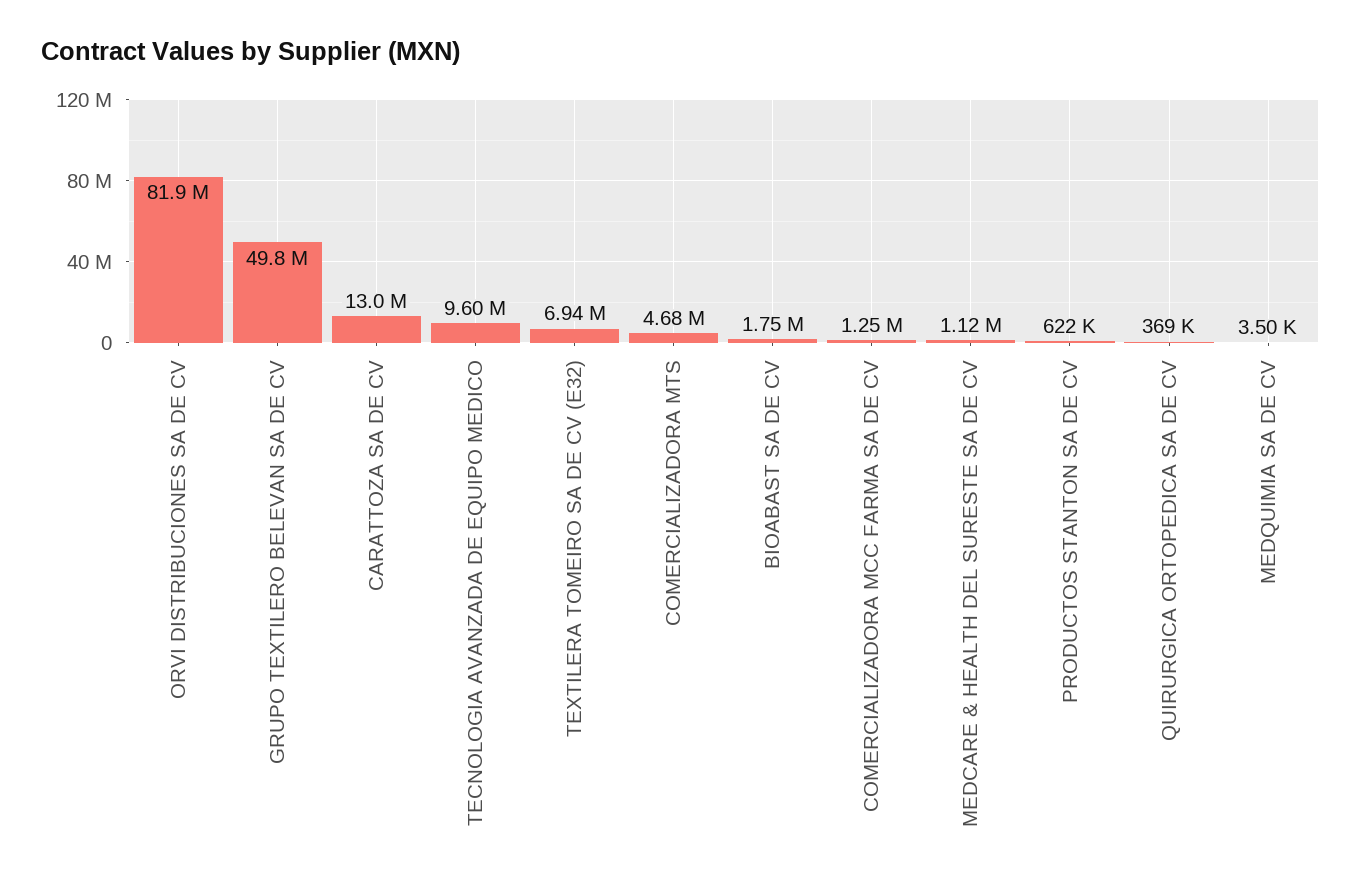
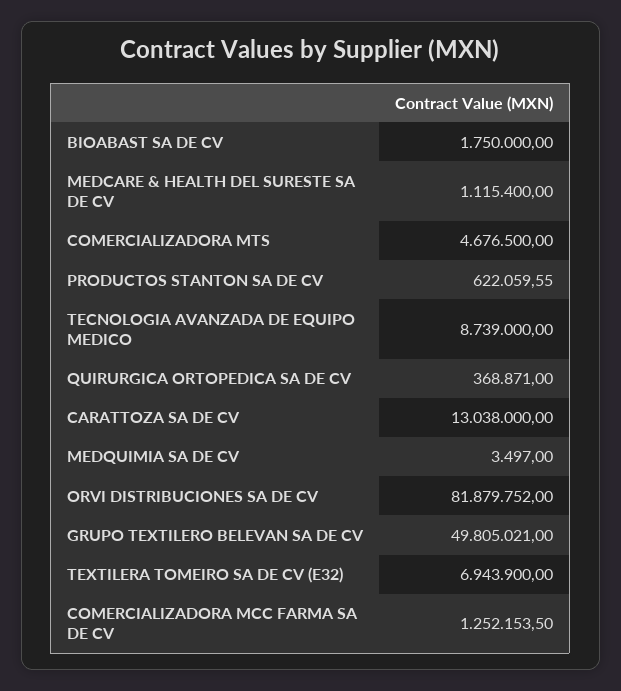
  {
    "ORVI DISTRIBUCIONES SA DE CV": 81879752,
    "GRUPO TEXTILERO BELEVAN SA DE CV": 49805021,
    "CARATTOZA SA DE CV": 13038000,
-   "TECNOLOGIA AVANZADA DE EQUIPO MEDICO": 9600000,
+   "TECNOLOGIA AVANZADA DE EQUIPO MEDICO": 8739000,
    "TEXTILERA TOMEIRO SA DE CV (E32)": 6943900,
    "COMERCIALIZADORA MTS": 4676500,
    "BIOABAST SA DE CV": 1750000,
    "COMERCIALIZADORA MCC FARMA SA DE CV": 1252153.5,
    "MEDCARE & HEALTH DEL SURESTE SA DE CV": 1115400,
    "PRODUCTOS STANTON SA DE CV": 622059.55,
    "QUIRURGICA ORTOPEDICA SA DE CV": 368871,
    "MEDQUIMIA SA DE CV": 3497
  }

